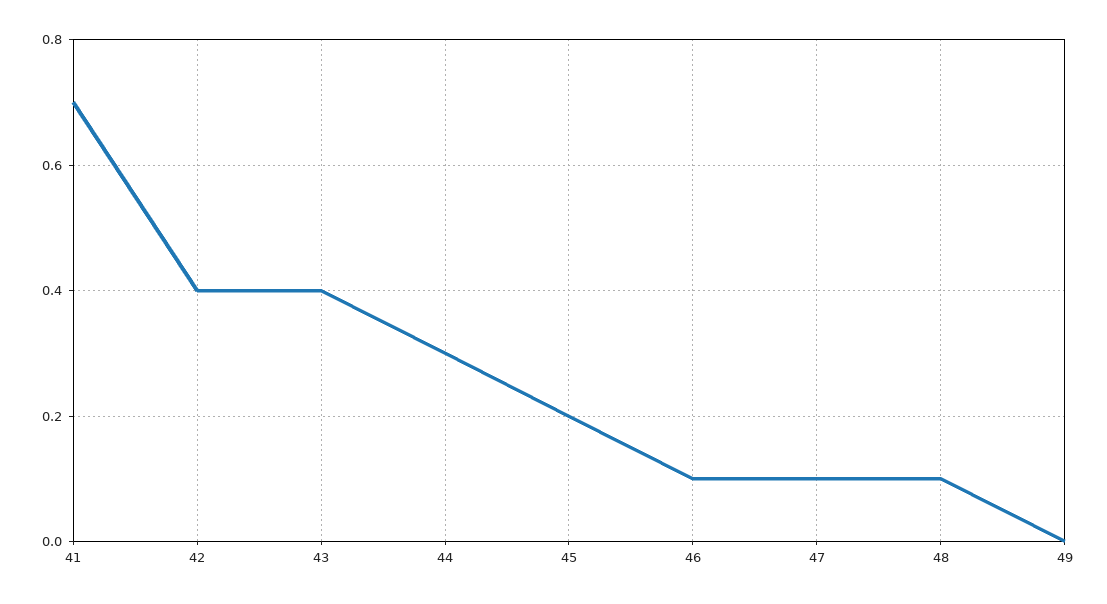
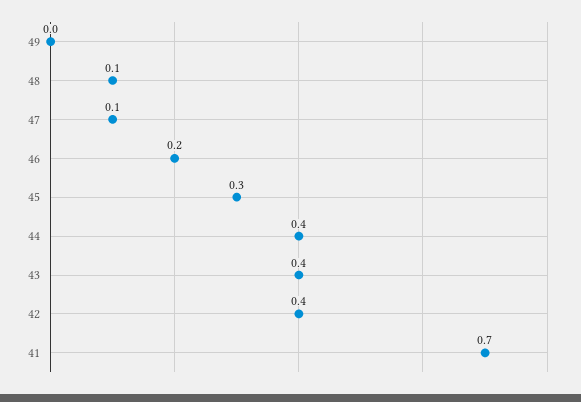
  {
    "41": 0.7,
    "42": 0.4,
    "43": 0.4,
-   "44": 0.3,
+   "44": 0.4,
-   "45": 0.2,
+   "45": 0.3,
-   "46": 0.1,
+   "46": 0.2,
    "47": 0.1,
    "48": 0.1,
    "49": 0
  }

